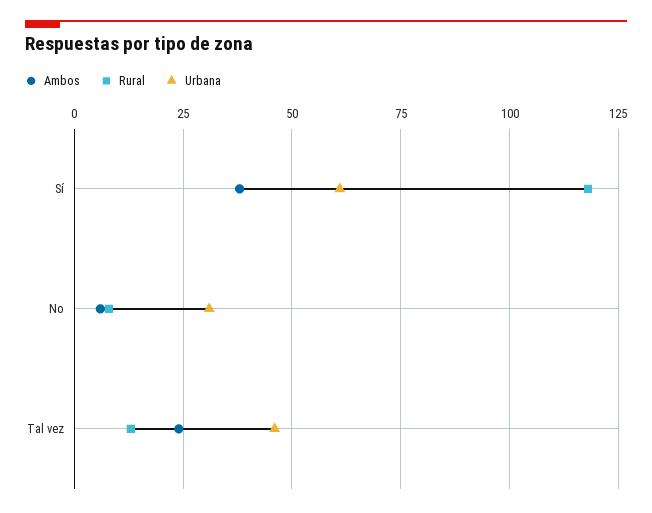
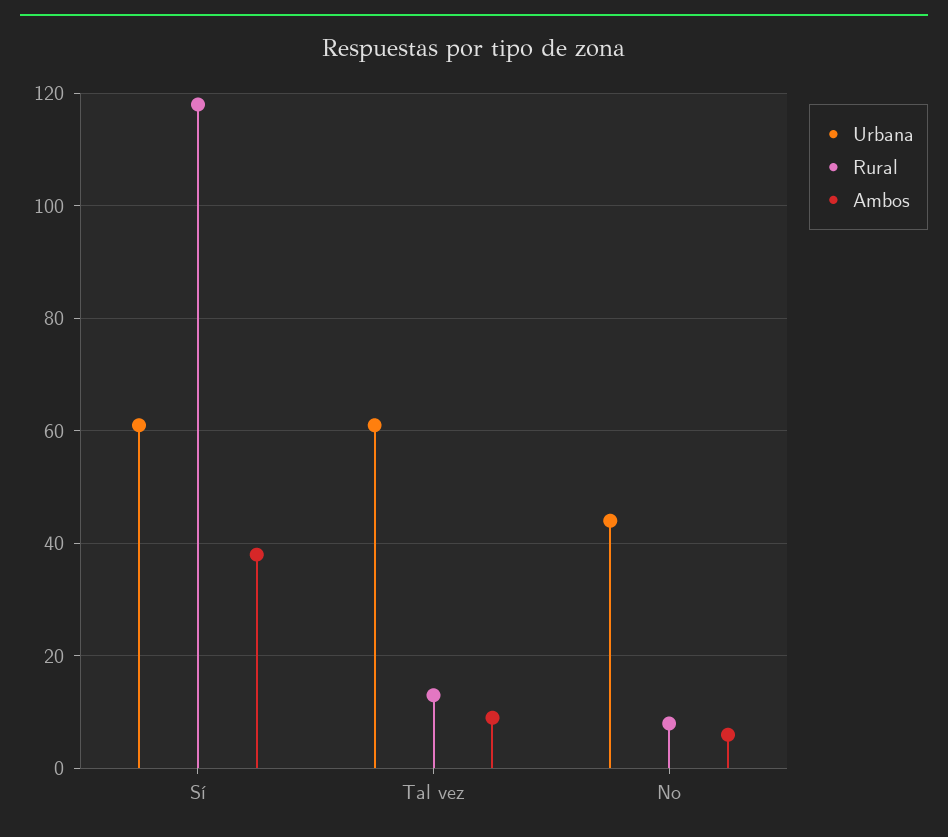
  {
    "Ambos": {
      "Sí": 40,
      "No": 5,
-     "Tal vez": 25
+     "Tal vez": 10
    },
    "Rural": {
      "Sí": 120,
      "No": 10,
      "Tal vez": 15
    },
    "Urbana": {
      "Sí": 60,
-     "No": 30,
+     "No": 45,
-     "Tal vez": 45
+     "Tal vez": 60
    }
  }

